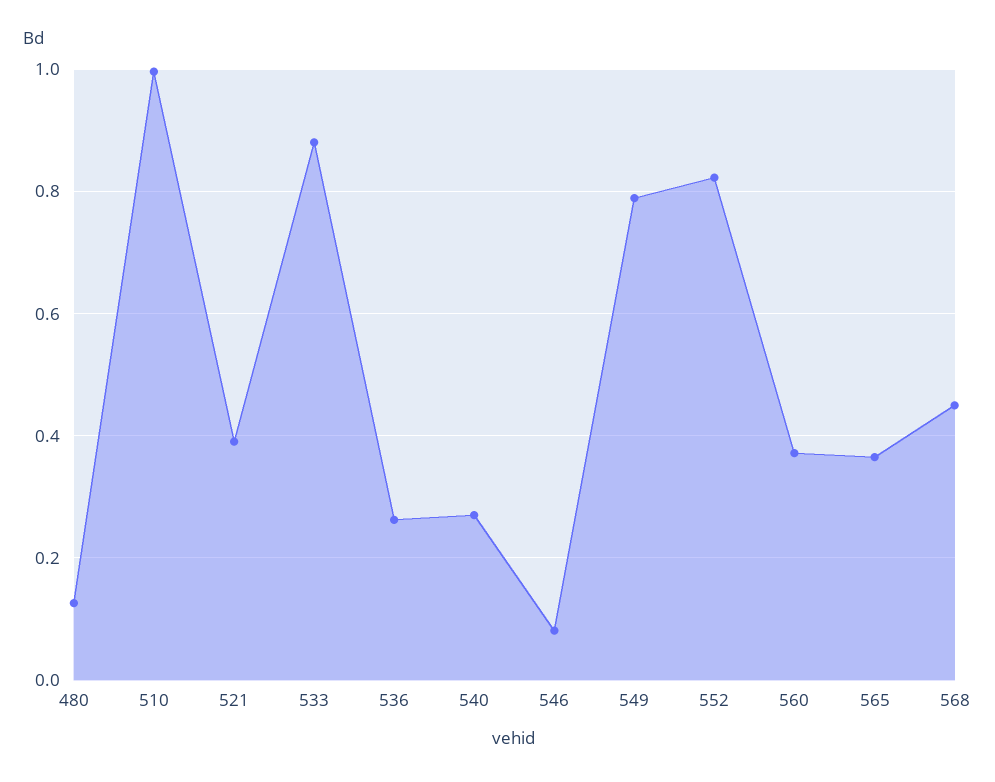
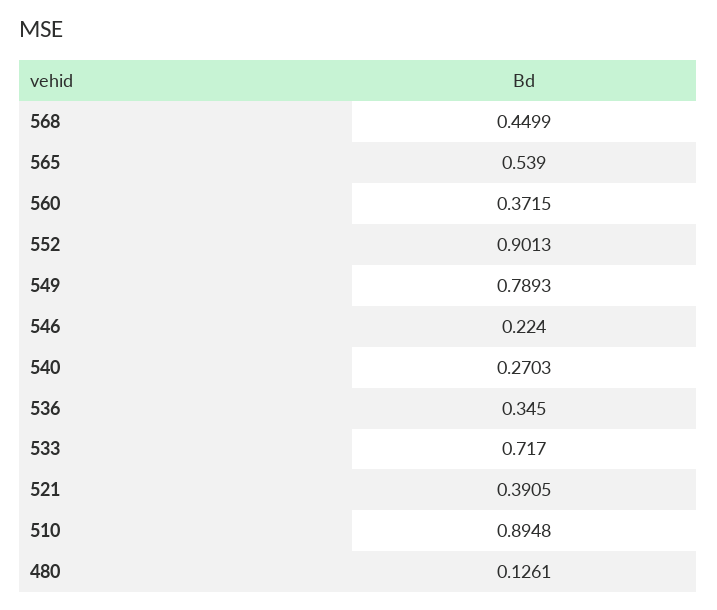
  {
    "480": 0.1261,
-   "510": 1,
+   "510": 0.8948,
    "521": 0.3905,
-   "533": 0.88,
+   "533": 0.717,
-   "536": 0.26,
+   "536": 0.345,
    "540": 0.2703,
-   "546": 0.08,
+   "546": 0.224,
    "549": 0.7893,
-   "552": 0.82,
+   "552": 0.9013,
    "560": 0.3715,
-   "565": 0.36,
+   "565": 0.539,
    "568": 0.4499
  }

